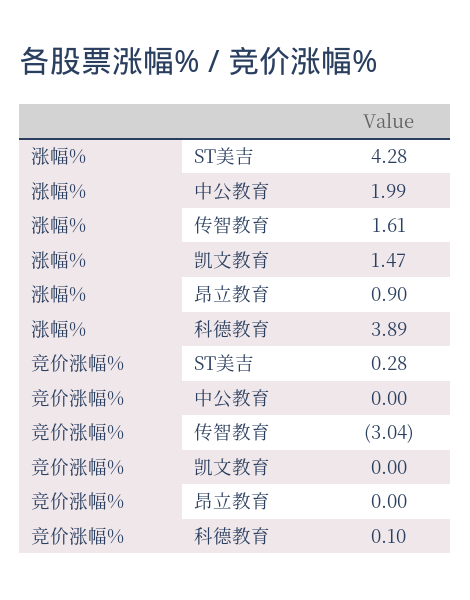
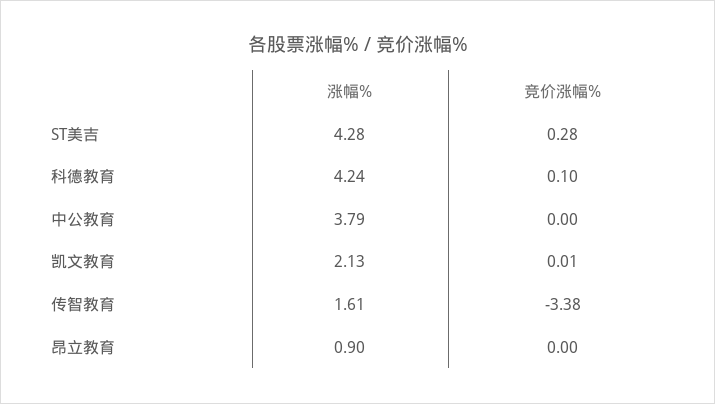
  {
    "涨幅%": {
      "ST美吉": 4.28,
-     "中公教育": 1.99,
+     "中公教育": 3.79,
      "传智教育": 1.61,
-     "凯文教育": 1.47,
+     "凯文教育": 2.13,
      "昂立教育": 0.9,
-     "科德教育": 3.89
+     "科德教育": 4.24
    },
    "竞价涨幅%": {
      "ST美吉": 0.28,
      "中公教育": 0,
-     "传智教育": -3.04,
+     "传智教育": -3.38,
-     "凯文教育": 0,
+     "凯文教育": 0.01,
      "昂立教育": 0,
      "科德教育": 0.1
    }
  }

